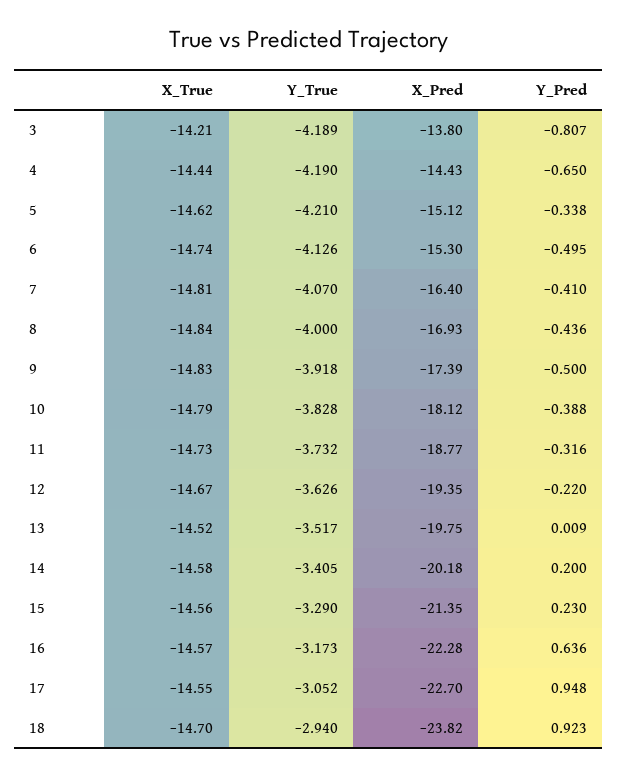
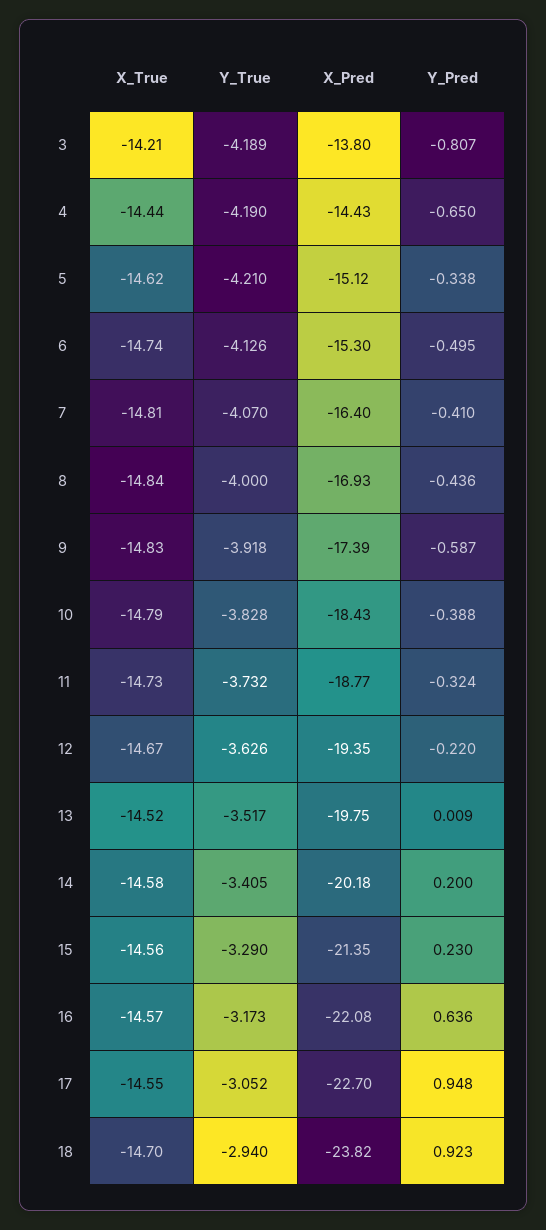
  {
    "X_True": {
      "3": -14.21,
      "4": -14.44,
      "5": -14.62,
      "6": -14.74,
      "7": -14.81,
      "8": -14.84,
      "9": -14.83,
      "10": -14.79,
      "11": -14.73,
      "12": -14.67,
      "13": -14.52,
      "14": -14.58,
      "15": -14.56,
      "16": -14.57,
      "17": -14.55,
      "18": -14.7
    },
    "Y_True": {
      "3": -4.189,
      "4": -4.19,
      "5": -4.21,
      "6": -4.126,
      "7": -4.07,
      "8": -4,
      "9": -3.918,
      "10": -3.828,
      "11": -3.732,
      "12": -3.626,
      "13": -3.517,
      "14": -3.405,
      "15": -3.29,
      "16": -3.173,
      "17": -3.052,
      "18": -2.94
    },
    "X_Pred": {
      "3": -13.8,
      "4": -14.43,
      "5": -15.12,
      "6": -15.3,
      "7": -16.4,
      "8": -16.93,
      "9": -17.39,
-     "10": -18.12,
+     "10": -18.43,
      "11": -18.77,
      "12": -19.35,
      "13": -19.75,
      "14": -20.18,
      "15": -21.35,
-     "16": -22.28,
+     "16": -22.08,
      "17": -22.7,
      "18": -23.82
    },
    "Y_Pred": {
      "3": -0.807,
      "4": -0.65,
      "5": -0.338,
      "6": -0.495,
      "7": -0.41,
      "8": -0.436,
-     "9": -0.5,
+     "9": -0.587,
      "10": -0.388,
-     "11": -0.316,
+     "11": -0.324,
      "12": -0.22,
      "13": 0.009,
      "14": 0.2,
      "15": 0.23,
      "16": 0.636,
      "17": 0.948,
      "18": 0.923
    }
  }

